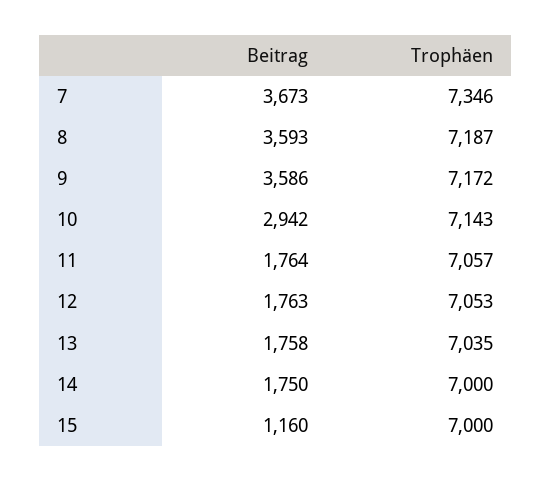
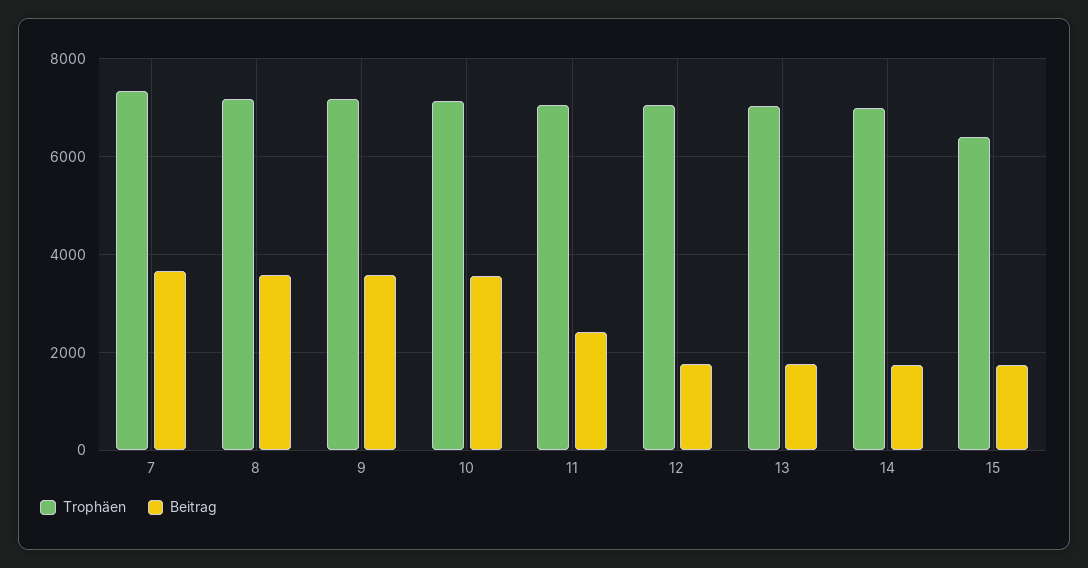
  {
    "Beitrag": {
      "7": 3673,
      "8": 3593,
      "9": 3586,
-     "10": 2942,
+     "10": 3600,
-     "11": 1764,
+     "11": 2400,
      "12": 1763,
      "13": 1758,
      "14": 1750,
-     "15": 1160
+     "15": 1800
    },
    "Trophäen": {
      "7": 7346,
      "8": 7187,
      "9": 7172,
      "10": 7143,
      "11": 7057,
      "12": 7053,
      "13": 7035,
      "14": 7000,
-     "15": 7000
+     "15": 6400
    }
  }

